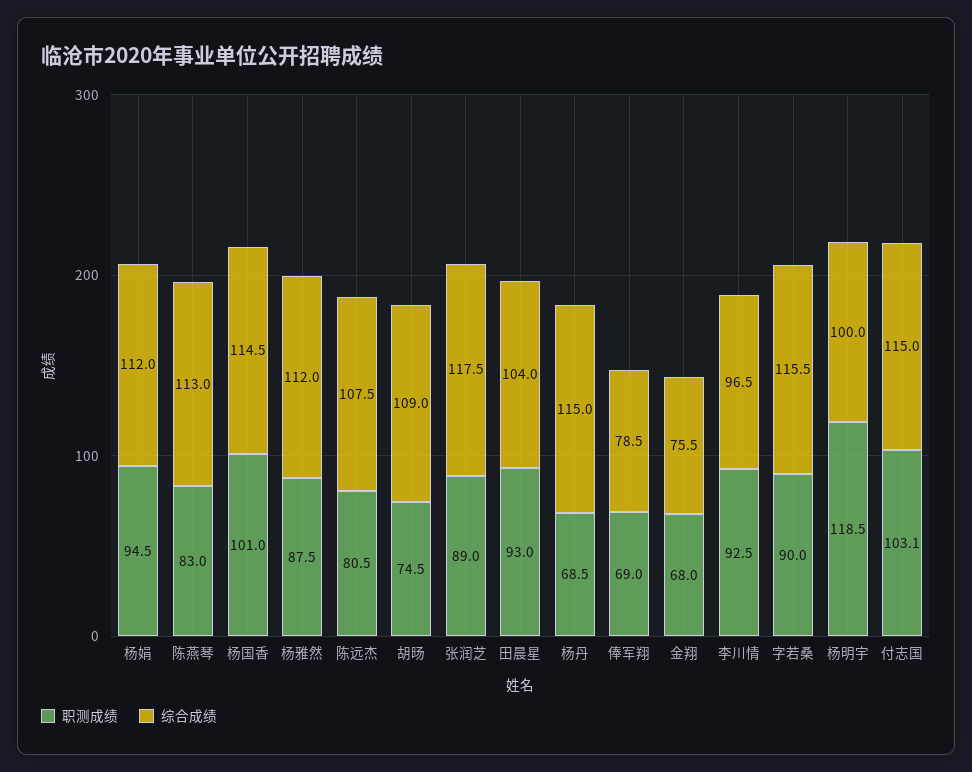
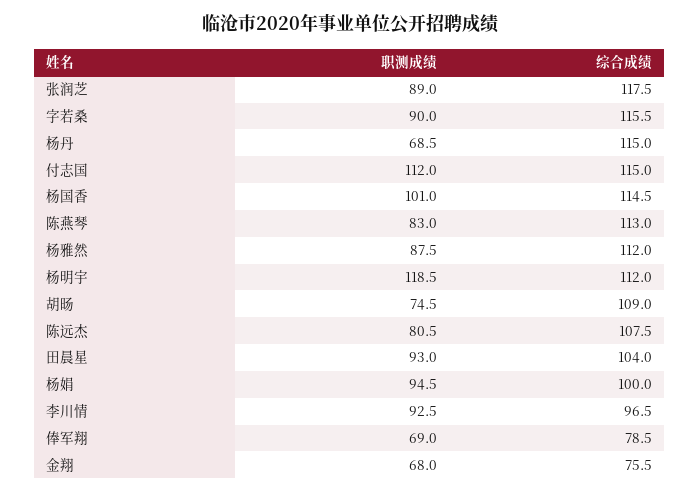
  {
    "职测成绩": {
      "杨娟": 94.5,
      "陈燕琴": 83,
      "杨国香": 101,
      "杨雅然": 87.5,
      "陈远杰": 80.5,
      "胡旸": 74.5,
      "张润芝": 89,
      "田晨星": 93,
      "杨丹": 68.5,
      "俸军翔": 69,
      "金翔": 68,
      "李川情": 92.5,
      "字若桑": 90,
      "杨明宇": 118.5,
-     "付志国": 103.1
+     "付志国": 112
    },
    "综合成绩": {
-     "杨娟": 112,
+     "杨娟": 100,
      "陈燕琴": 113,
      "杨国香": 114.5,
      "杨雅然": 112,
      "陈远杰": 107.5,
      "胡旸": 109,
      "张润芝": 117.5,
      "田晨星": 104,
      "杨丹": 115,
      "俸军翔": 78.5,
      "金翔": 75.5,
      "李川情": 96.5,
      "字若桑": 115.5,
-     "杨明宇": 100,
+     "杨明宇": 112,
      "付志国": 115
    }
  }

